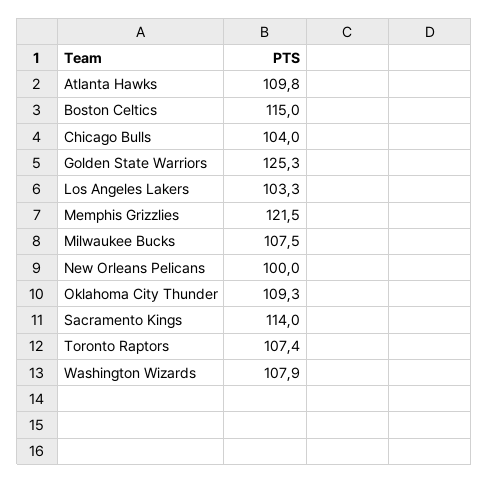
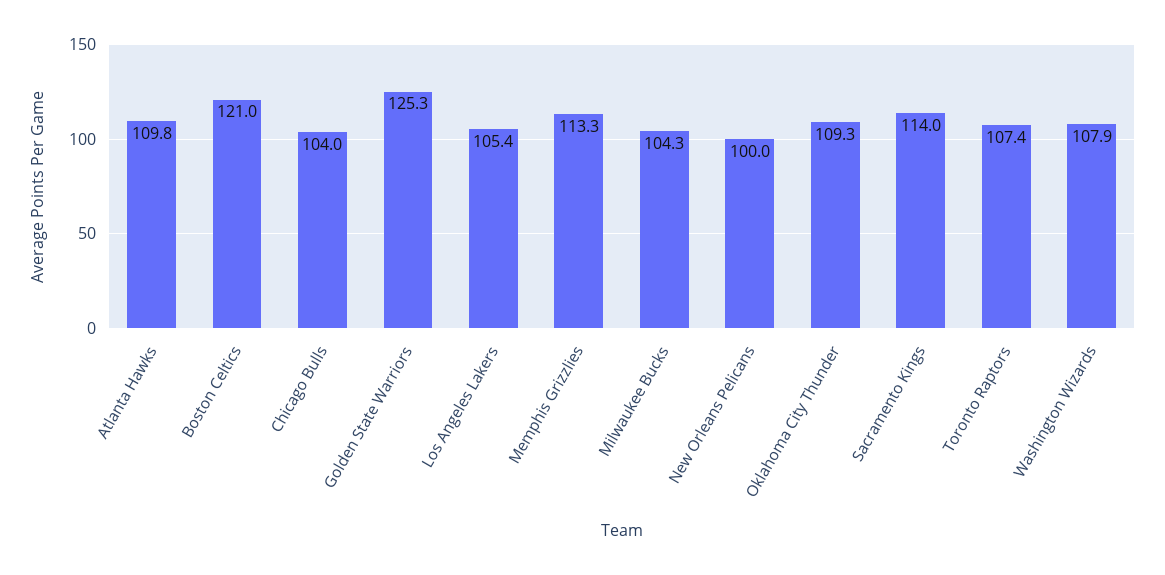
  {
    "Atlanta Hawks": 109.8,
-   "Boston Celtics": 115,
+   "Boston Celtics": 121,
    "Chicago Bulls": 104,
    "Golden State Warriors": 125.3,
-   "Los Angeles Lakers": 103.3,
+   "Los Angeles Lakers": 105.4,
-   "Memphis Grizzlies": 121.5,
+   "Memphis Grizzlies": 113.3,
-   "Milwaukee Bucks": 107.5,
+   "Milwaukee Bucks": 104.3,
    "New Orleans Pelicans": 100,
    "Oklahoma City Thunder": 109.3,
    "Sacramento Kings": 114,
    "Toronto Raptors": 107.4,
    "Washington Wizards": 107.9
  }

